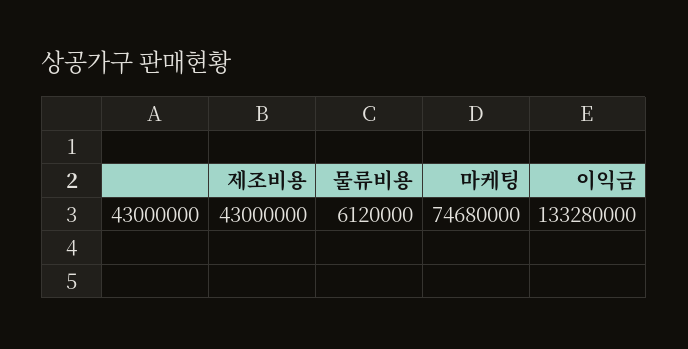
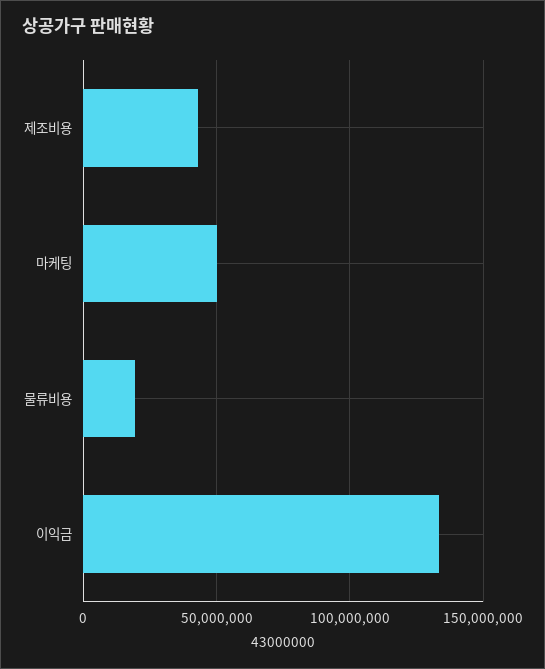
  {
    "제조비용": 43000000,
-   "물류비용": 6120000,
+   "물류비용": 20000000,
-   "마케팅": 74680000,
+   "마케팅": 50000000,
    "이익금": 133280000
  }

